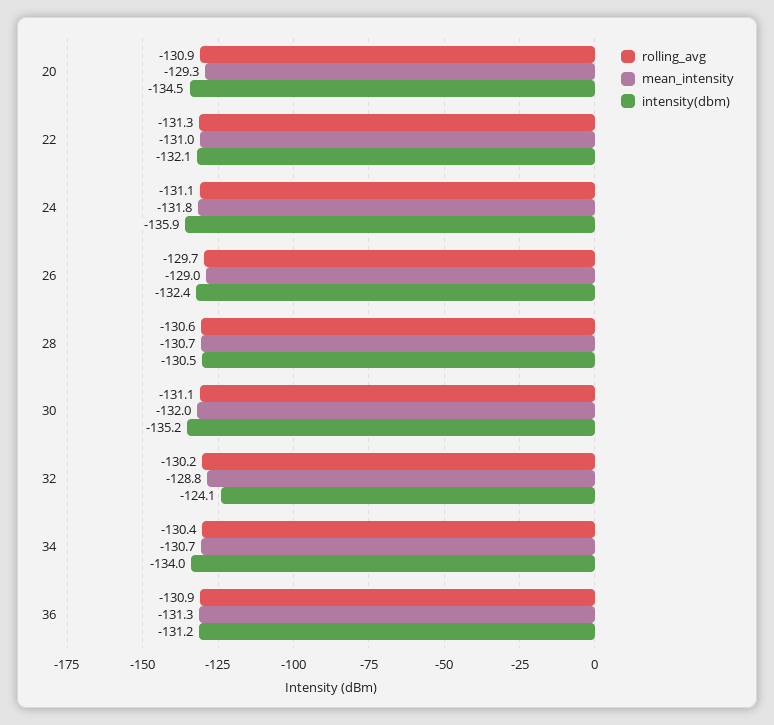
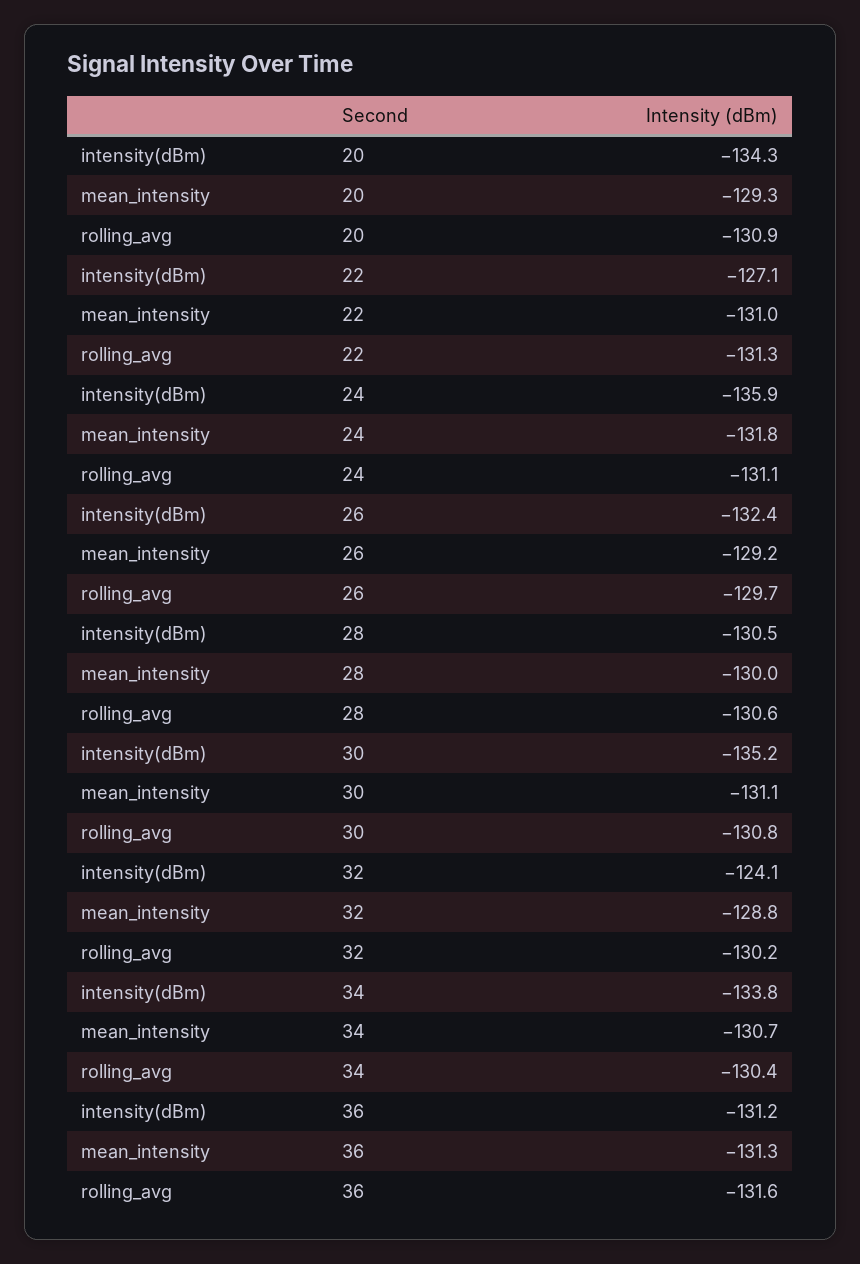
  {
    "rolling_avg": {
      "20": -130.9,
      "22": -131.3,
      "24": -131.1,
      "26": -129.7,
      "28": -130.6,
-     "30": -131.1,
+     "30": -130.8,
      "32": -130.2,
      "34": -130.4,
-     "36": -130.9
+     "36": -131.6
    },
    "mean_intensity": {
      "20": -129.3,
      "22": -131,
      "24": -131.8,
-     "26": -129,
+     "26": -129.2,
-     "28": -130.7,
+     "28": -130,
-     "30": -132,
+     "30": -131.1,
      "32": -128.8,
      "34": -130.7,
      "36": -131.3
    },
    "intensity(dbm)": {
-     "20": -134.5,
+     "20": -134.3,
-     "22": -132.1,
+     "22": -127.1,
      "24": -135.9,
      "26": -132.4,
      "28": -130.5,
      "30": -135.2,
      "32": -124.1,
-     "34": -134,
+     "34": -133.8,
      "36": -131.2
    }
  }

